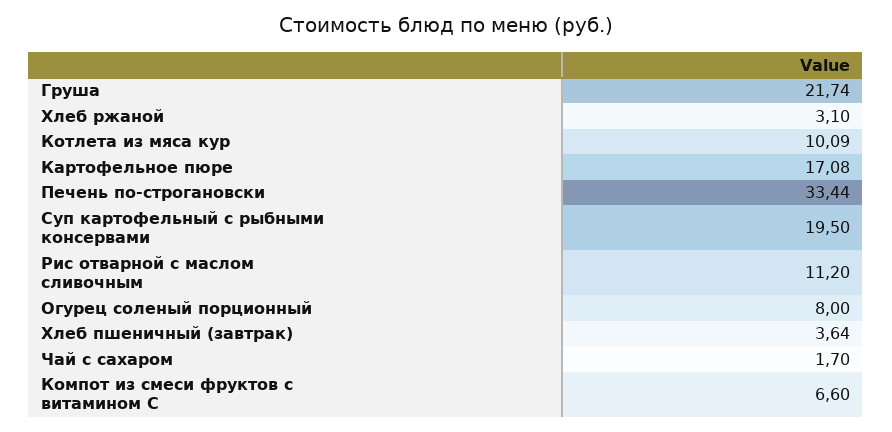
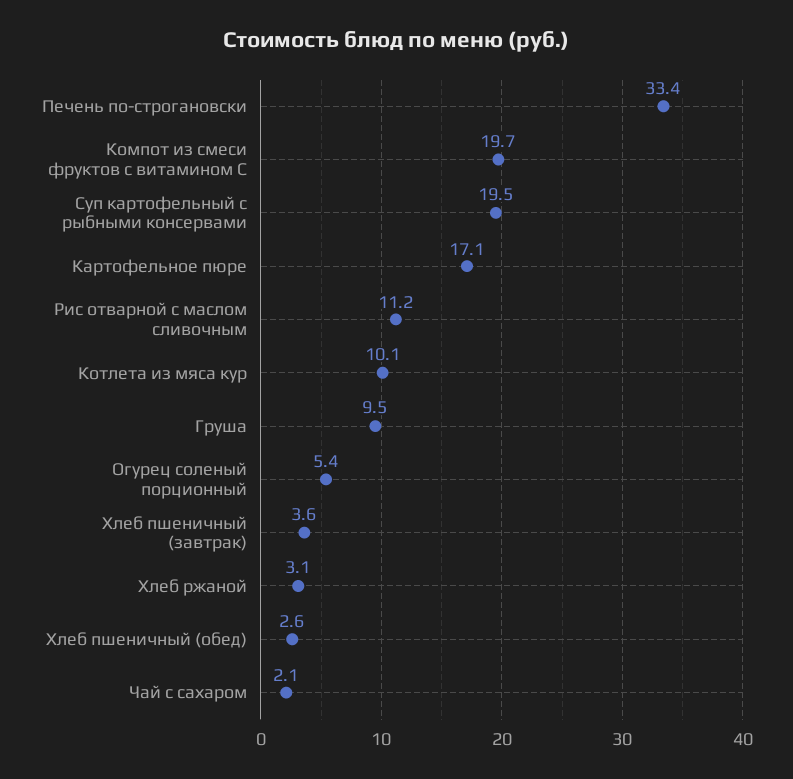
  {
-   "Груша": 21.74,
+   "Груша": 9.5,
    "Хлеб ржаной": 3.1,
    "Котлета из мяса кур": 10.09,
    "Картофельное пюре": 17.08,
    "Печень по-строгановски": 33.44,
    "Суп картофельный с рыбными консервами": 19.5,
    "Рис отварной с маслом сливочным": 11.2,
-   "Огурец соленый порционный": 8,
+   "Огурец соленый порционный": 5.4,
    "Хлеб пшеничный (завтрак)": 3.64,
-   "Чай с сахаром": 1.7,
+   "Чай с сахаром": 2.1,
-   "Компот из смеси фруктов с витамином С": 6.6
+   "Компот из смеси фруктов с витамином С": 19.7,
+   "Хлеб пшеничный (обед)": 2.6
  }

